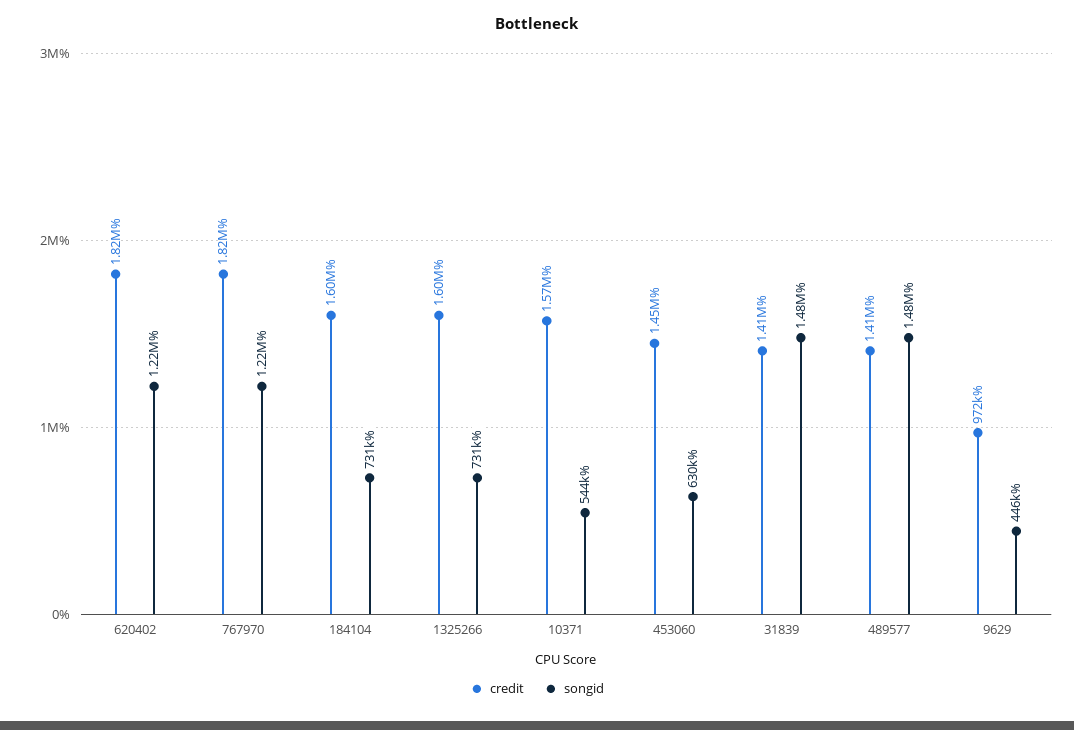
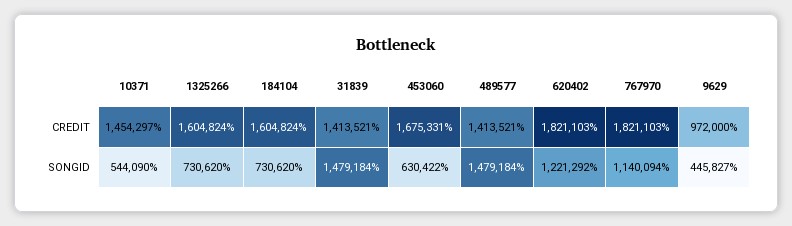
  {
    "credit": {
      "620402": 1821103,
      "767970": 1821103,
      "184104": 1604824,
      "1325266": 1604824,
-     "10371": 1570000,
+     "10371": 1454297,
-     "453060": 1450000,
+     "453060": 1675331,
      "31839": 1413521,
      "489577": 1413521,
      "9629": 972000
    },
    "songid": {
      "620402": 1221292,
-     "767970": 1220000,
+     "767970": 1140094,
      "184104": 730620,
      "1325266": 730620,
      "10371": 544090,
      "453060": 630422,
      "31839": 1479184,
      "489577": 1479184,
      "9629": 445827
    }
  }

